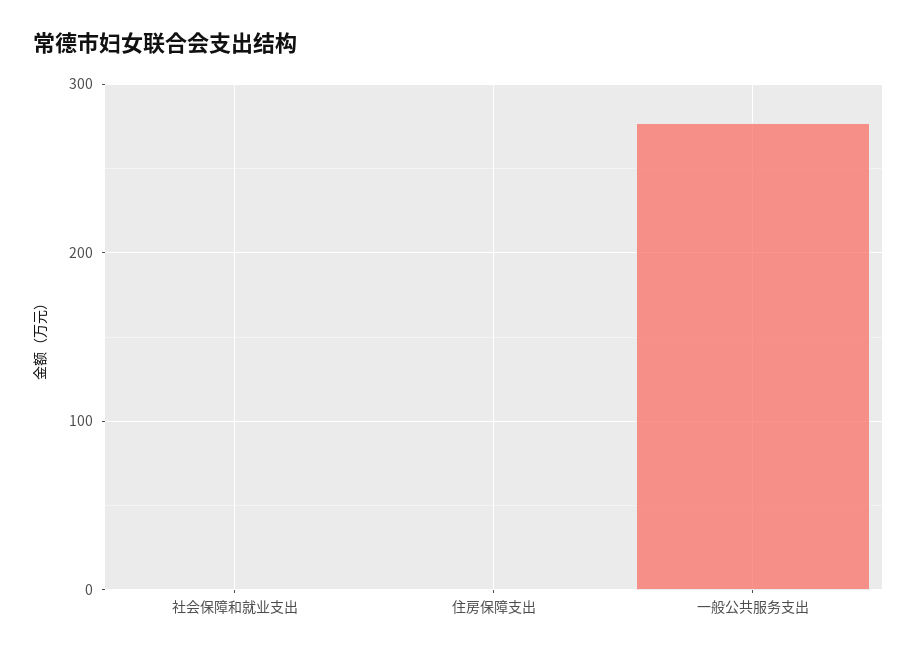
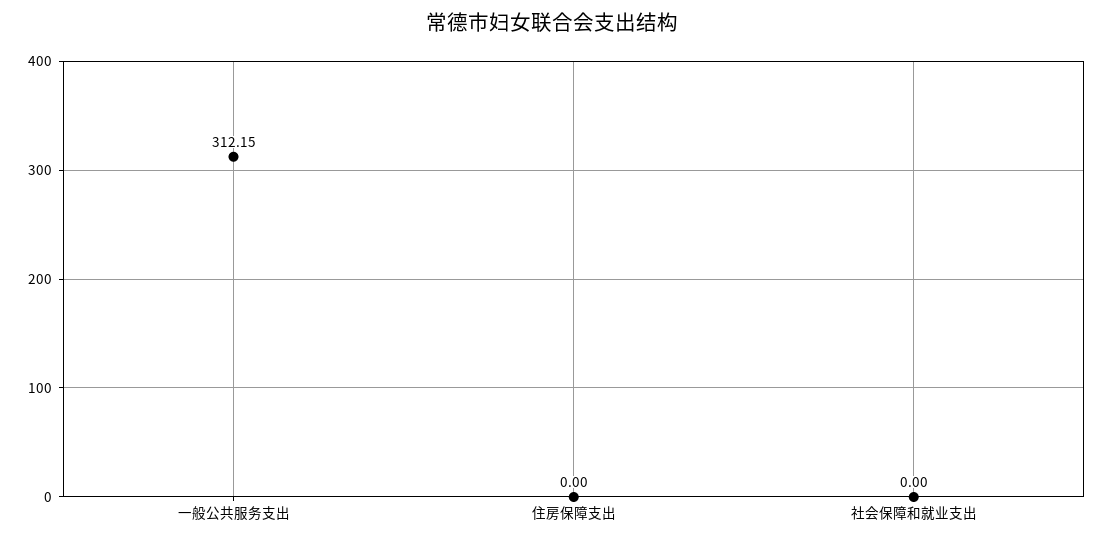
  {
    "社会保障和就业支出": 0,
    "住房保障支出": 0,
-   "一般公共服务支出": 280
+   "一般公共服务支出": 312.15
  }

